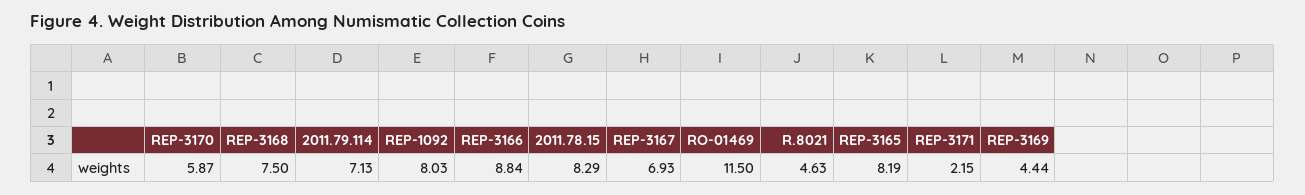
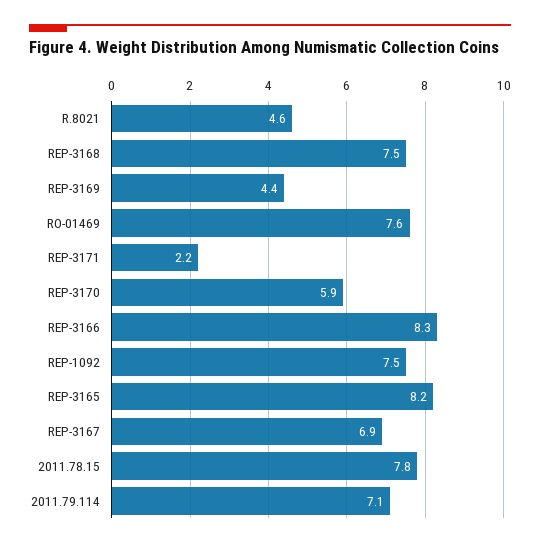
  {
    "REP-3170": 5.87,
    "REP-3168": 7.5,
    "2011.79.114": 7.13,
-   "REP-1092": 8.03,
+   "REP-1092": 7.5,
-   "REP-3166": 8.84,
+   "REP-3166": 8.3,
-   "2011.78.15": 8.29,
+   "2011.78.15": 7.8,
    "REP-3167": 6.93,
-   "RO-01469": 11.5,
+   "RO-01469": 7.6,
    "R.8021": 4.63,
    "REP-3165": 8.19,
    "REP-3171": 2.15,
    "REP-3169": 4.44
  }

